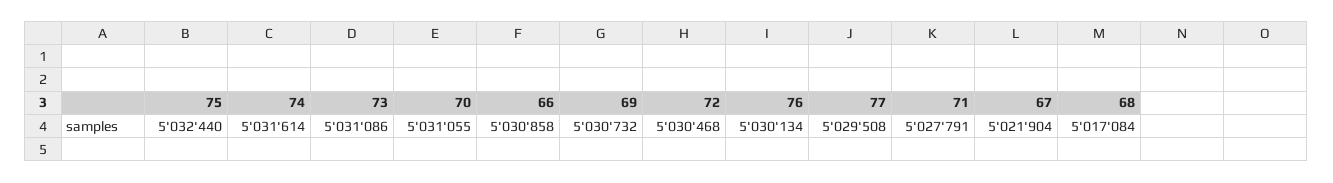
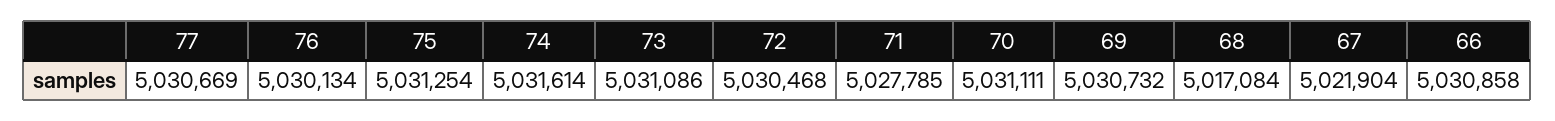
  {
-   "75": 5032440,
+   "75": 5031254,
    "74": 5031614,
    "73": 5031086,
-   "70": 5031055,
+   "70": 5031111,
    "66": 5030858,
    "69": 5030732,
    "72": 5030468,
    "76": 5030134,
-   "77": 5029508,
+   "77": 5030669,
-   "71": 5027791,
+   "71": 5027785,
    "67": 5021904,
    "68": 5017084
  }

